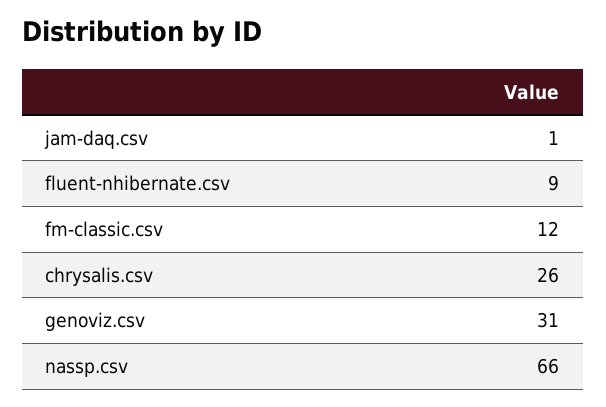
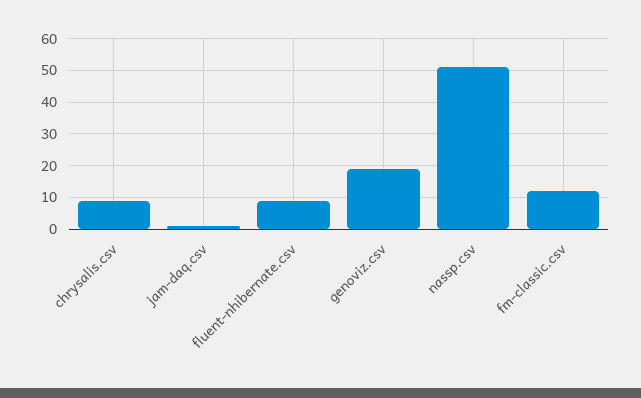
  {
    "jam-daq.csv": 1,
    "fluent-nhibernate.csv": 9,
    "fm-classic.csv": 12,
-   "chrysalis.csv": 26,
+   "chrysalis.csv": 10,
-   "genoviz.csv": 31,
+   "genoviz.csv": 20,
-   "nassp.csv": 66
+   "nassp.csv": 50
  }

